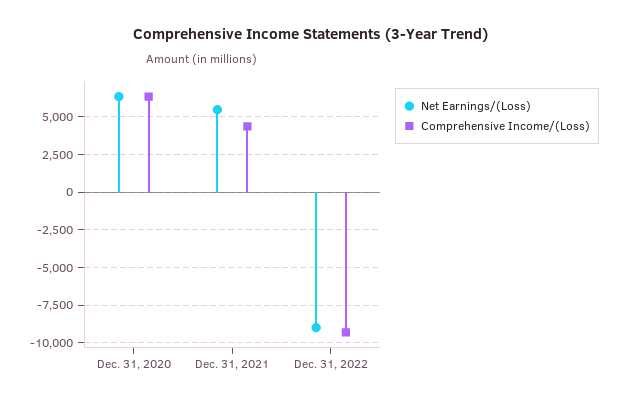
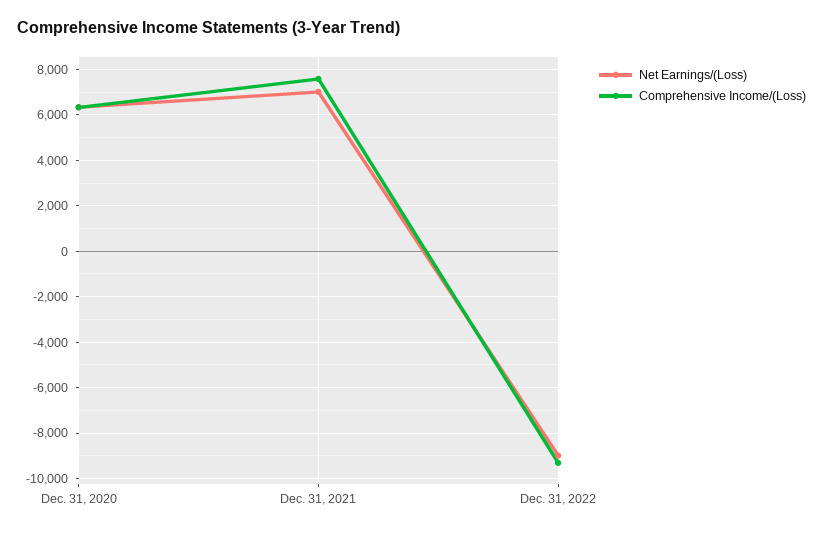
  {
    "Net Earnings/(Loss)": {
      "Dec. 31, 2020": 6500,
-     "Dec. 31, 2021": 5500,
+     "Dec. 31, 2021": 7000,
      "Dec. 31, 2022": -9000
    },
    "Comprehensive Income/(Loss)": {
      "Dec. 31, 2020": 6500,
-     "Dec. 31, 2021": 4500,
+     "Dec. 31, 2021": 7500,
      "Dec. 31, 2022": -9500
    }
  }

